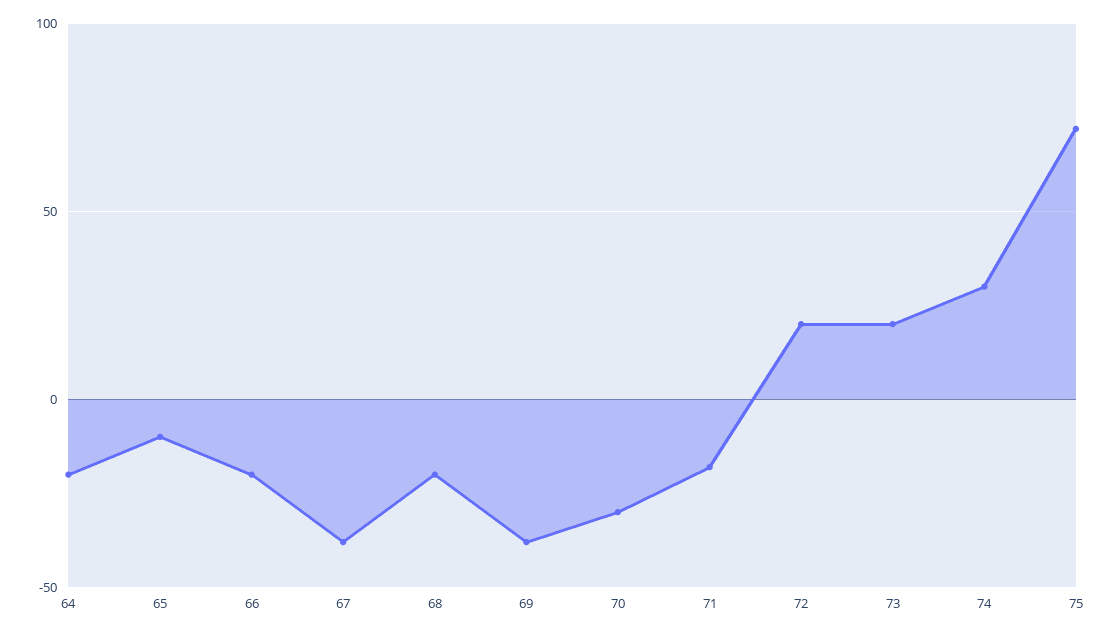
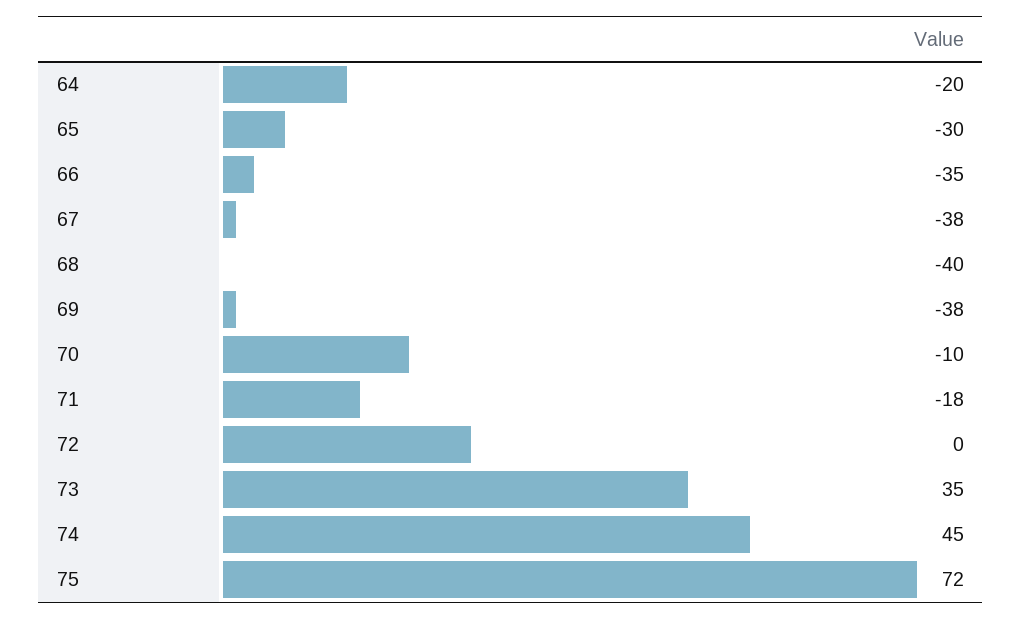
  {
    "64": -20,
-   "65": -10,
+   "65": -30,
-   "66": -20,
+   "66": -35,
    "67": -38,
-   "68": -20,
+   "68": -40,
    "69": -38,
-   "70": -30,
+   "70": -10,
    "71": -18,
-   "72": 20,
+   "72": 0,
-   "73": 20,
+   "73": 35,
-   "74": 30,
+   "74": 45,
    "75": 72
  }

